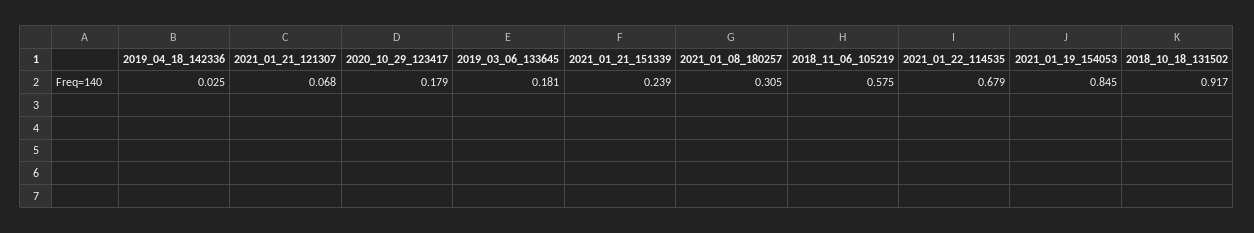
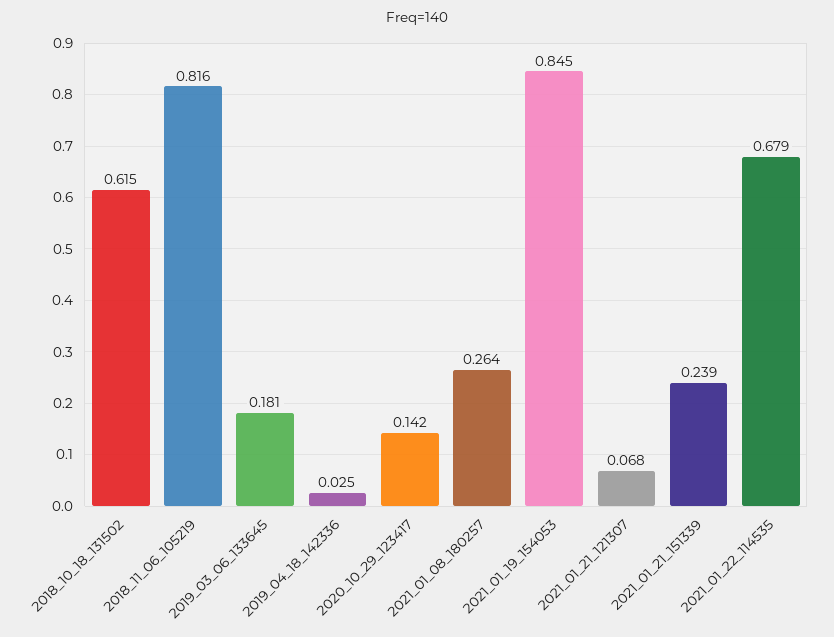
  {
    "2019_04_18_142336": 0.025,
    "2021_01_21_121307": 0.068,
-   "2020_10_29_123417": 0.179,
+   "2020_10_29_123417": 0.142,
    "2019_03_06_133645": 0.181,
    "2021_01_21_151339": 0.239,
-   "2021_01_08_180257": 0.305,
+   "2021_01_08_180257": 0.264,
-   "2018_11_06_105219": 0.575,
+   "2018_11_06_105219": 0.816,
    "2021_01_22_114535": 0.679,
    "2021_01_19_154053": 0.845,
-   "2018_10_18_131502": 0.917
+   "2018_10_18_131502": 0.615
  }

